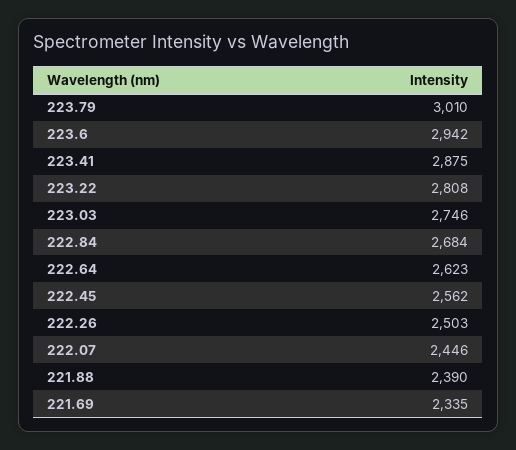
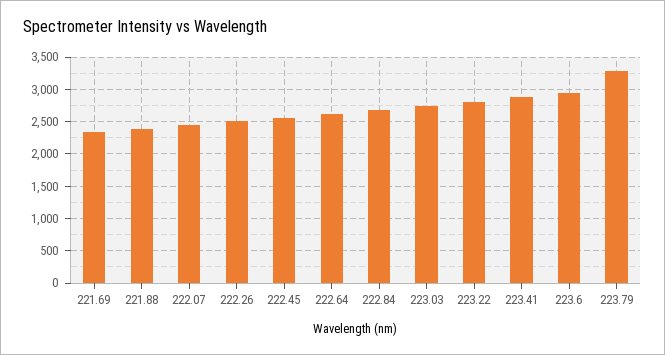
  {
-   "223.79": 3010,
+   "223.79": 3300,
    "223.6": 2942,
    "223.41": 2875,
    "223.22": 2808,
    "223.03": 2746,
    "222.84": 2684,
    "222.64": 2623,
    "222.45": 2562,
    "222.26": 2503,
    "222.07": 2446,
    "221.88": 2390,
    "221.69": 2335
  }

